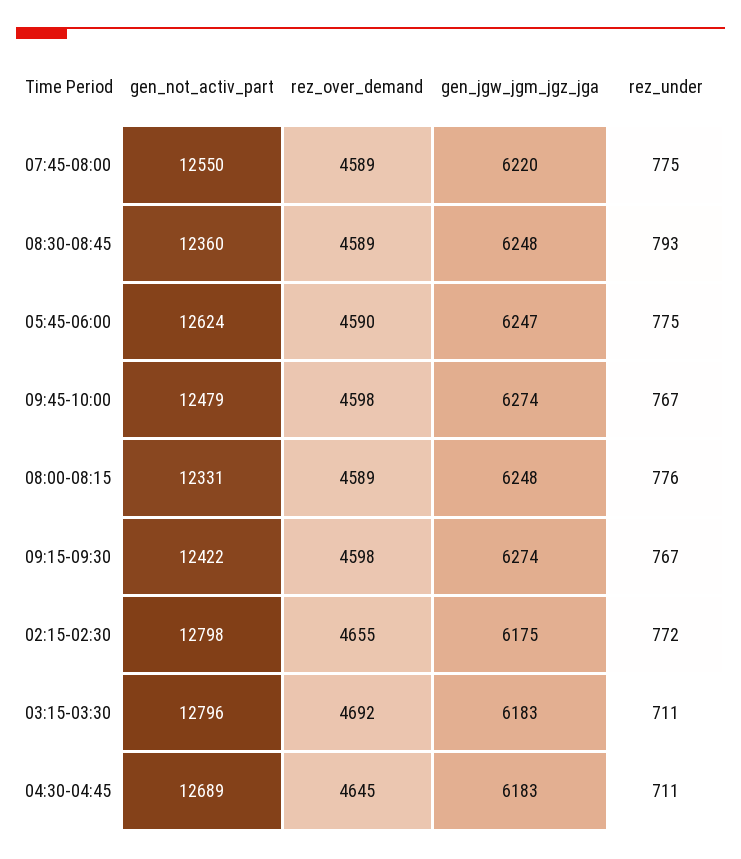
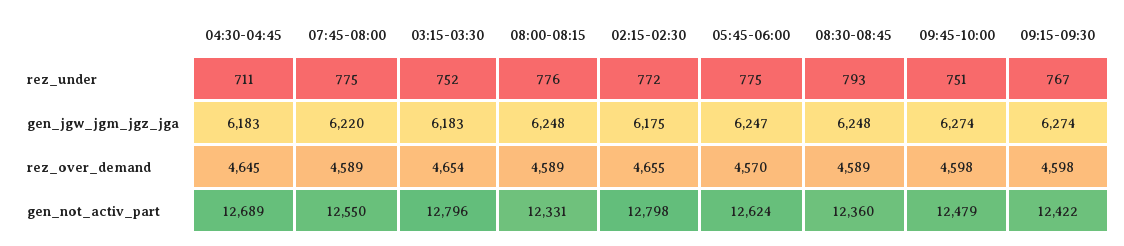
  {
    "gen_not_activ_part": {
      "07:45-08:00": 12550,
      "08:30-08:45": 12360,
      "05:45-06:00": 12624,
      "09:45-10:00": 12479,
      "08:00-08:15": 12331,
      "09:15-09:30": 12422,
      "02:15-02:30": 12798,
      "03:15-03:30": 12796,
      "04:30-04:45": 12689
    },
    "rez_over_demand": {
      "07:45-08:00": 4589,
      "08:30-08:45": 4589,
-     "05:45-06:00": 4590,
+     "05:45-06:00": 4570,
      "09:45-10:00": 4598,
      "08:00-08:15": 4589,
      "09:15-09:30": 4598,
      "02:15-02:30": 4655,
-     "03:15-03:30": 4692,
+     "03:15-03:30": 4654,
      "04:30-04:45": 4645
    },
    "gen_jgw_jgm_jgz_jga": {
      "07:45-08:00": 6220,
      "08:30-08:45": 6248,
      "05:45-06:00": 6247,
      "09:45-10:00": 6274,
      "08:00-08:15": 6248,
      "09:15-09:30": 6274,
      "02:15-02:30": 6175,
      "03:15-03:30": 6183,
      "04:30-04:45": 6183
    },
    "rez_under": {
      "07:45-08:00": 775,
      "08:30-08:45": 793,
      "05:45-06:00": 775,
-     "09:45-10:00": 767,
+     "09:45-10:00": 751,
      "08:00-08:15": 776,
      "09:15-09:30": 767,
      "02:15-02:30": 772,
-     "03:15-03:30": 711,
+     "03:15-03:30": 752,
      "04:30-04:45": 711
    }
  }

